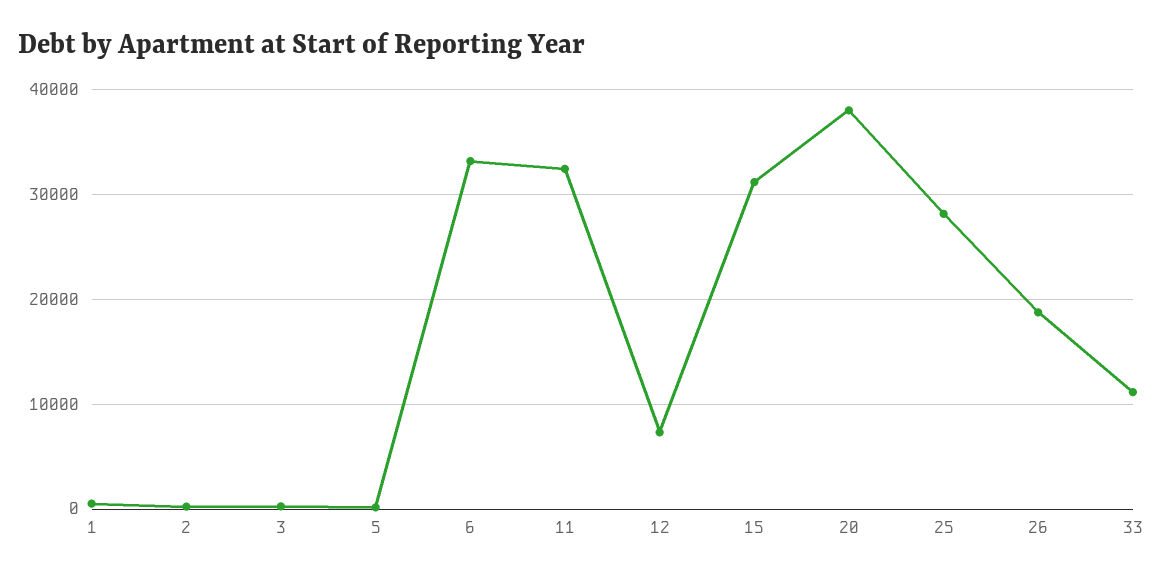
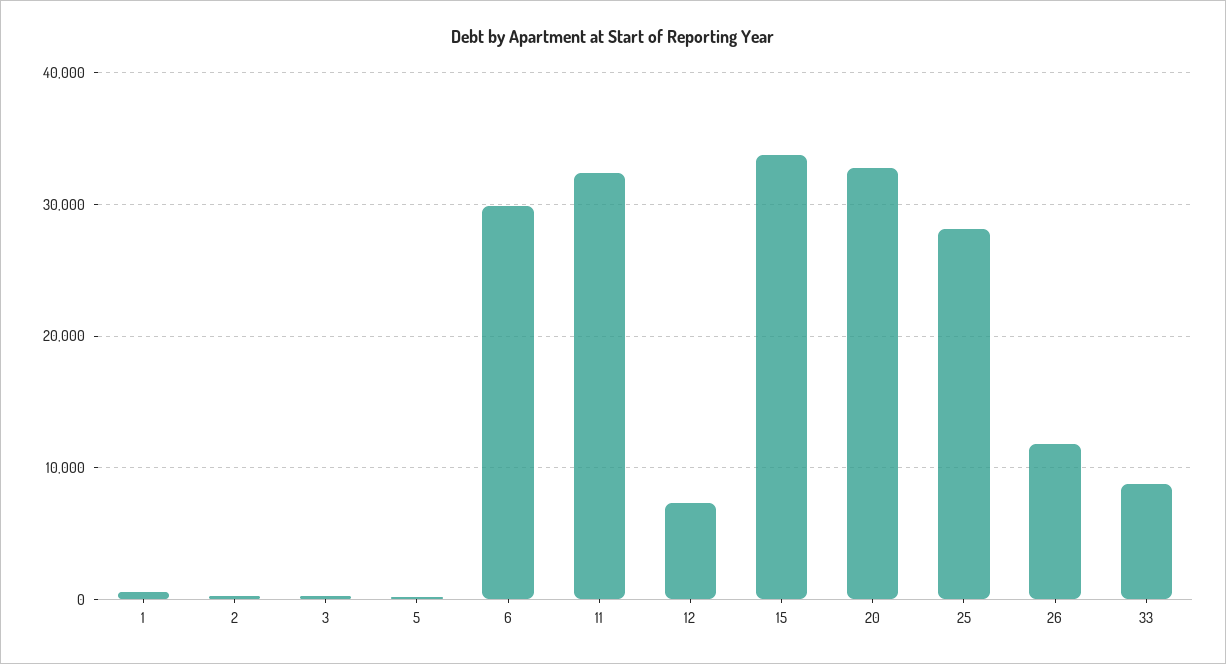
  {
    "1": 1000,
    "2": 0,
    "3": 0,
    "5": 0,
-   "6": 33000,
+   "6": 30000,
    "11": 32000,
    "12": 7000,
-   "15": 31000,
+   "15": 34000,
-   "20": 38000,
+   "20": 33000,
    "25": 28000,
-   "26": 19000,
+   "26": 12000,
-   "33": 11000
+   "33": 9000
  }

